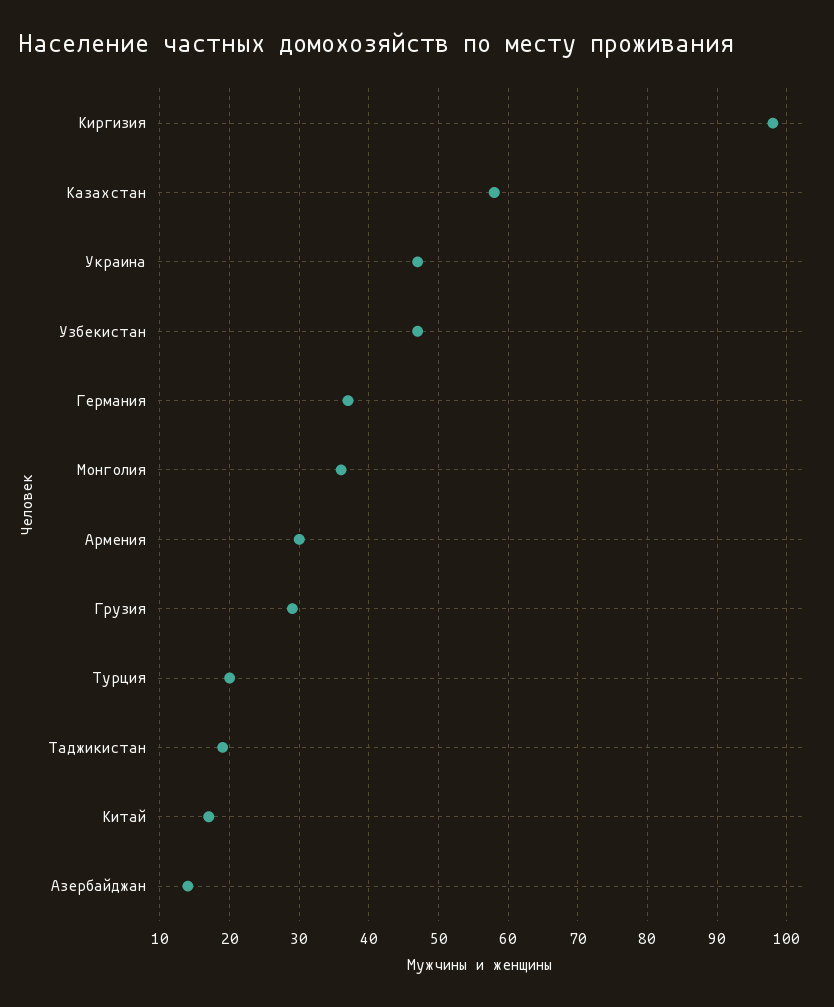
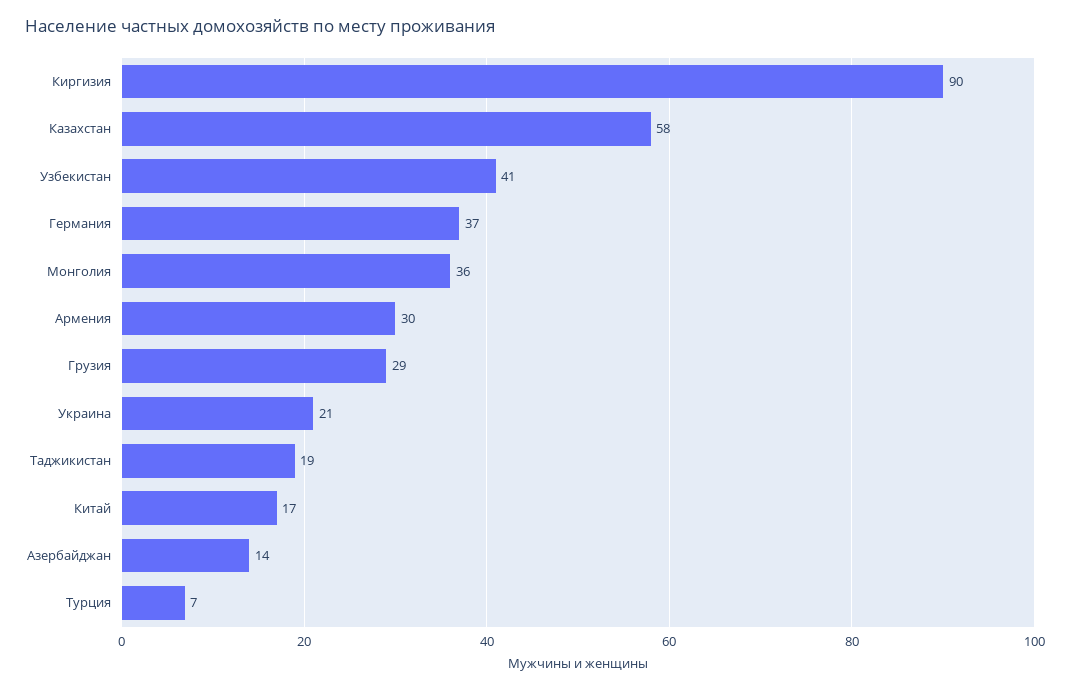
  {
-   "Киргизия": 98,
+   "Киргизия": 90,
    "Казахстан": 58,
-   "Украина": 47,
+   "Украина": 21,
-   "Узбекистан": 47,
+   "Узбекистан": 41,
    "Германия": 37,
    "Монголия": 36,
    "Армения": 30,
    "Грузия": 29,
-   "Турция": 20,
+   "Турция": 7,
    "Таджикистан": 19,
    "Китай": 17,
    "Азербайджан": 14
  }

